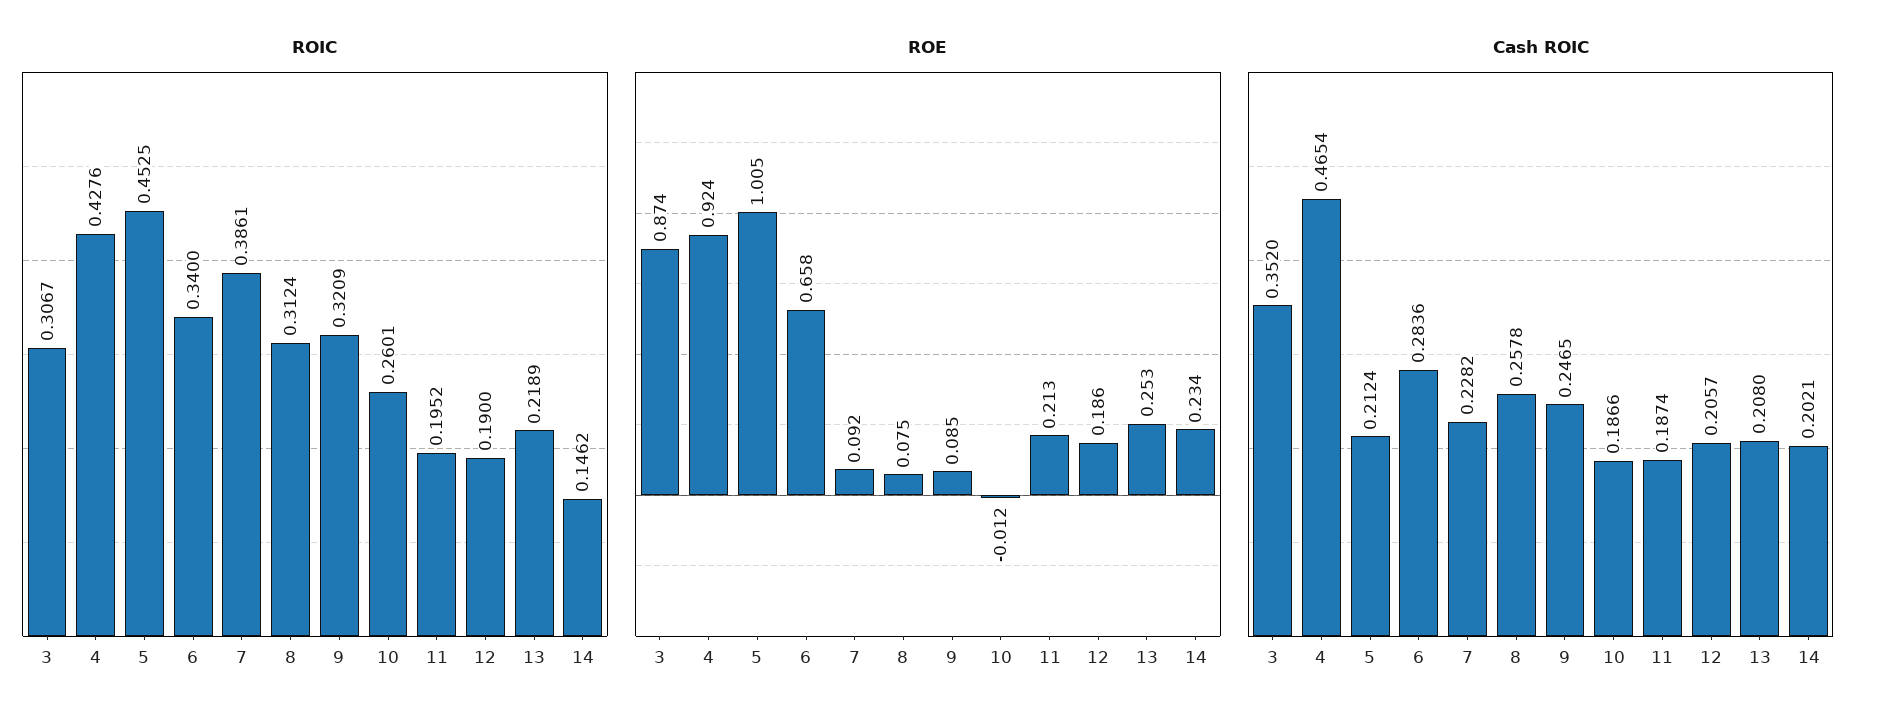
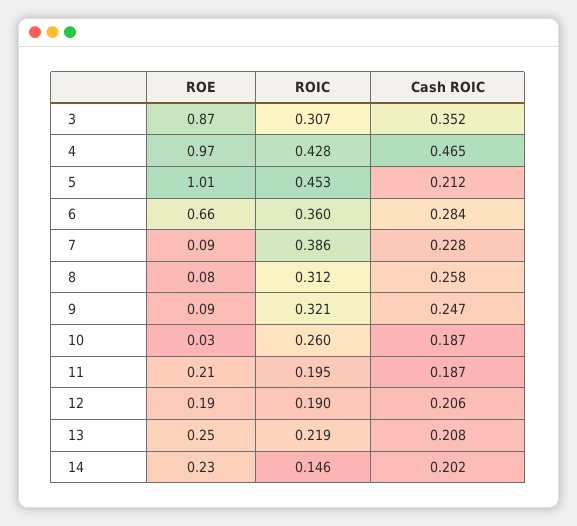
  {
    "ROIC": {
      "3": 0.3067,
      "4": 0.4276,
      "5": 0.4525,
-     "6": 0.34,
+     "6": 0.36,
      "7": 0.3861,
      "8": 0.3124,
      "9": 0.3209,
      "10": 0.2601,
      "11": 0.1952,
      "12": 0.19,
      "13": 0.2189,
      "14": 0.1462
    },
    "ROE": {
      "3": 0.874,
-     "4": 0.924,
+     "4": 0.97,
      "5": 1.005,
      "6": 0.658,
      "7": 0.092,
      "8": 0.075,
      "9": 0.085,
-     "10": -0.012,
+     "10": 0.03,
      "11": 0.213,
      "12": 0.186,
      "13": 0.253,
      "14": 0.234
    },
    "Cash ROIC": {
      "3": 0.352,
      "4": 0.4654,
      "5": 0.2124,
      "6": 0.2836,
      "7": 0.2282,
      "8": 0.2578,
      "9": 0.2465,
      "10": 0.1866,
      "11": 0.1874,
      "12": 0.2057,
      "13": 0.208,
      "14": 0.2021
    }
  }

